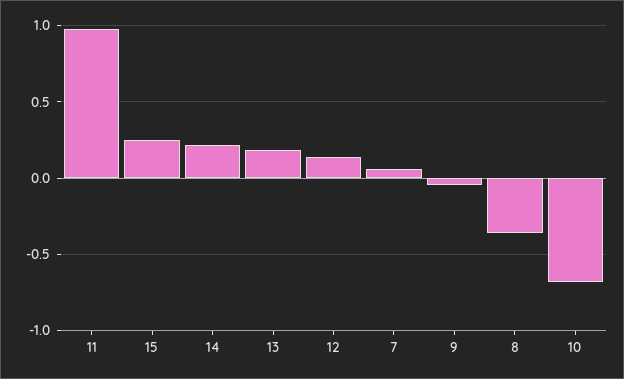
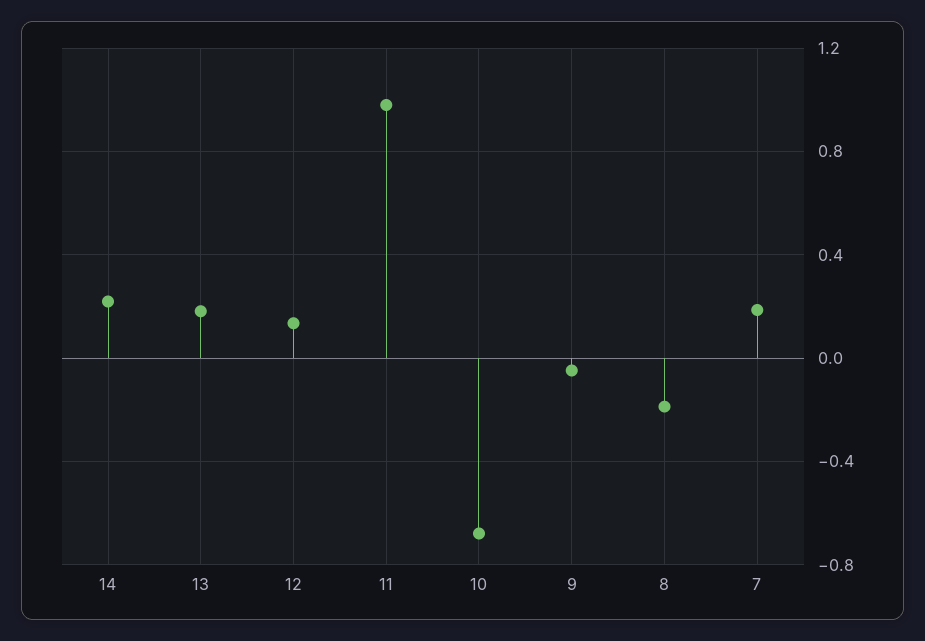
  {
    "11": 1,
-   "15": 0.25,
    "14": 0.2,
    "13": 0.2,
    "12": 0.15,
-   "7": 0.05,
+   "7": 0.2,
    "9": -0.05,
-   "8": -0.35,
+   "8": -0.2,
    "10": -0.7
  }

